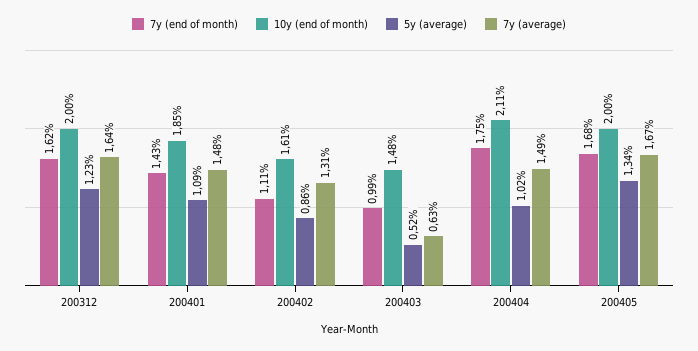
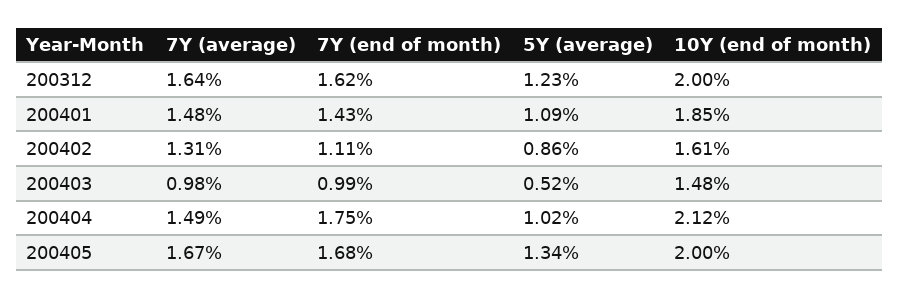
  {
    "7y (end of month)": {
      "200312": 1.62,
      "200401": 1.43,
      "200402": 1.11,
      "200403": 0.99,
      "200404": 1.75,
      "200405": 1.68
    },
    "10y (end of month)": {
      "200312": 2,
      "200401": 1.85,
      "200402": 1.61,
      "200403": 1.48,
-     "200404": 2.11,
+     "200404": 2.12,
      "200405": 2
    },
    "5y (average)": {
      "200312": 1.23,
      "200401": 1.09,
      "200402": 0.86,
      "200403": 0.52,
      "200404": 1.02,
      "200405": 1.34
    },
    "7y (average)": {
      "200312": 1.64,
      "200401": 1.48,
      "200402": 1.31,
-     "200403": 0.63,
+     "200403": 0.98,
      "200404": 1.49,
      "200405": 1.67
    }
  }

